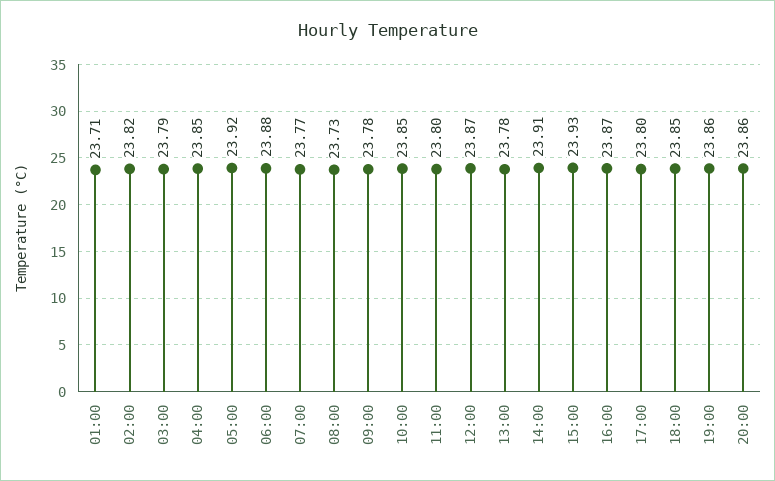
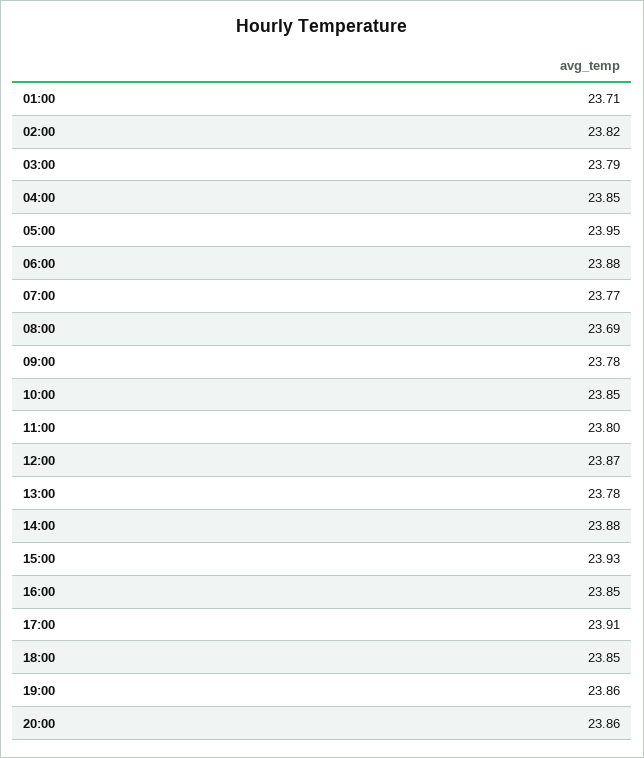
  {
    "01:00": 23.71,
    "02:00": 23.82,
    "03:00": 23.79,
    "04:00": 23.85,
-   "05:00": 23.92,
+   "05:00": 23.95,
    "06:00": 23.88,
    "07:00": 23.77,
-   "08:00": 23.73,
+   "08:00": 23.69,
    "09:00": 23.78,
    "10:00": 23.85,
    "11:00": 23.8,
    "12:00": 23.87,
    "13:00": 23.78,
-   "14:00": 23.91,
+   "14:00": 23.88,
    "15:00": 23.93,
-   "16:00": 23.87,
+   "16:00": 23.85,
-   "17:00": 23.8,
+   "17:00": 23.91,
    "18:00": 23.85,
    "19:00": 23.86,
    "20:00": 23.86
  }

